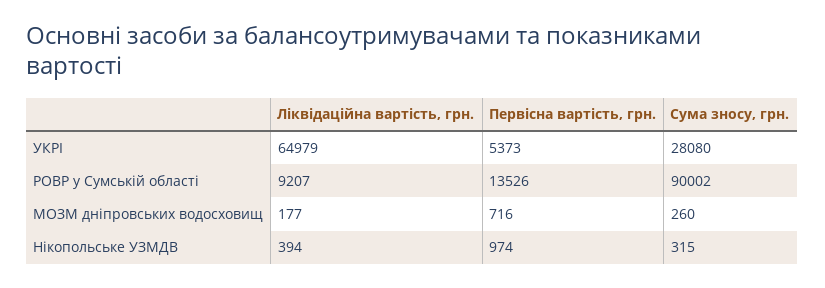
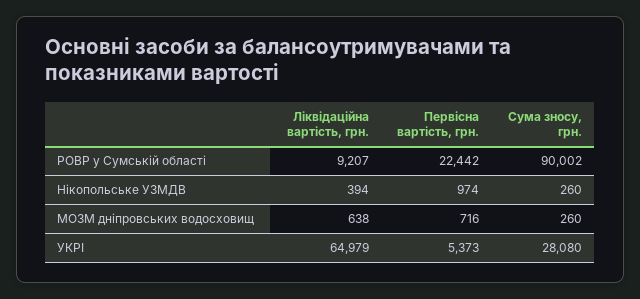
  {
    "Ліквідаційна вартість, грн.": {
      "УКРІ": 64979,
      "РОВР у Сумській області": 9207,
-     "МОЗМ дніпровських водосховищ": 177,
+     "МОЗМ дніпровських водосховищ": 638,
      "Нікопольське УЗМДВ": 394
    },
    "Первісна вартість, грн.": {
      "УКРІ": 5373,
-     "РОВР у Сумській області": 13526,
+     "РОВР у Сумській області": 22442,
      "МОЗМ дніпровських водосховищ": 716,
      "Нікопольське УЗМДВ": 974
    },
    "Сума зносу, грн.": {
      "УКРІ": 28080,
      "РОВР у Сумській області": 90002,
      "МОЗМ дніпровських водосховищ": 260,
-     "Нікопольське УЗМДВ": 315
+     "Нікопольське УЗМДВ": 260
    }
  }

